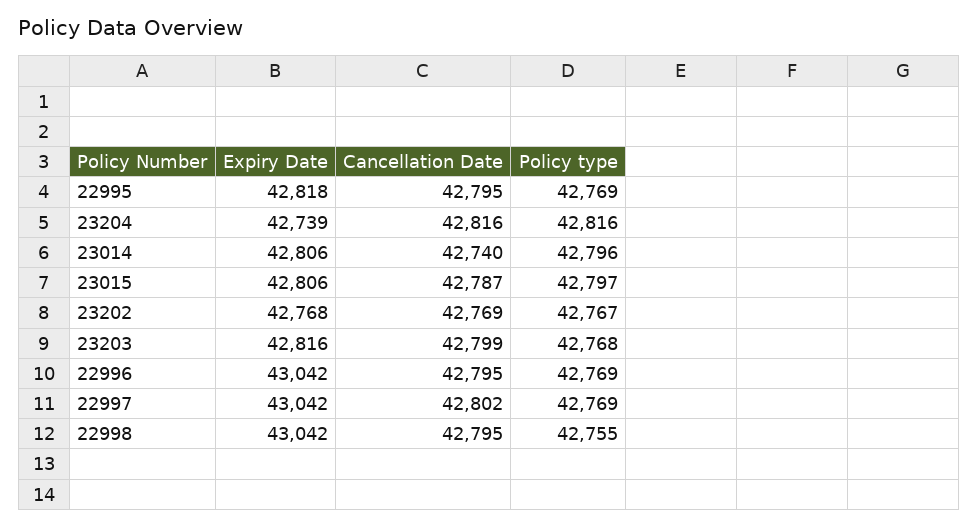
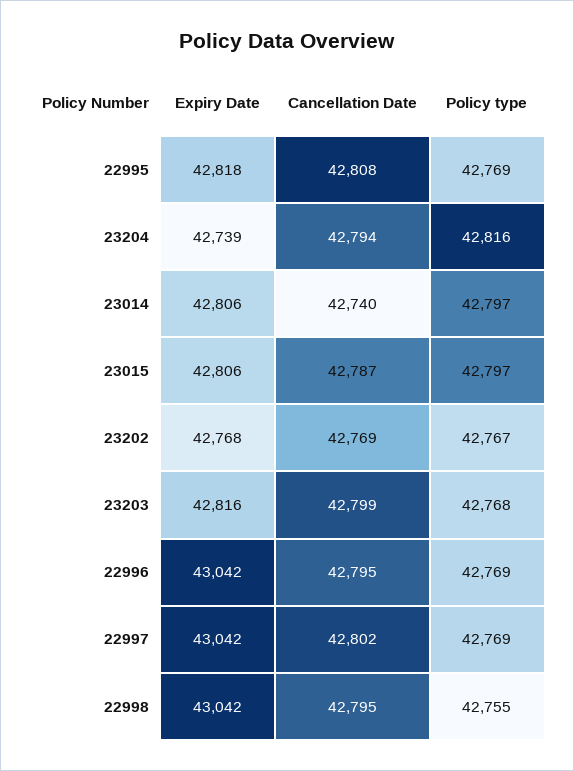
  {
    "Expiry Date": {
      "22995": 42818,
      "23204": 42739,
      "23014": 42806,
      "23015": 42806,
      "23202": 42768,
      "23203": 42816,
      "22996": 43042,
      "22997": 43042,
      "22998": 43042
    },
    "Cancellation Date": {
-     "22995": 42795,
+     "22995": 42808,
-     "23204": 42816,
+     "23204": 42794,
      "23014": 42740,
      "23015": 42787,
      "23202": 42769,
      "23203": 42799,
      "22996": 42795,
      "22997": 42802,
      "22998": 42795
    },
    "Policy type": {
      "22995": 42769,
      "23204": 42816,
-     "23014": 42796,
+     "23014": 42797,
      "23015": 42797,
      "23202": 42767,
      "23203": 42768,
      "22996": 42769,
      "22997": 42769,
      "22998": 42755
    }
  }

